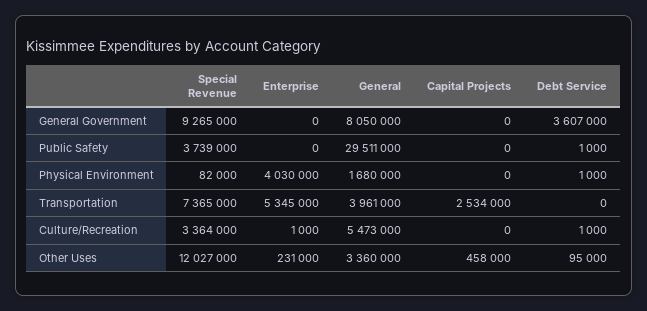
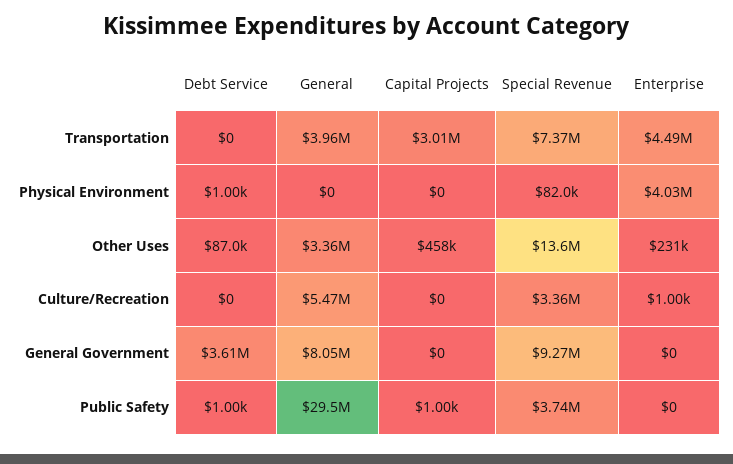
  {
    "Special Revenue": {
      "General Government": 9265000,
      "Public Safety": 3739000,
      "Physical Environment": 82000,
      "Transportation": 7365000,
      "Culture/Recreation": 3364000,
-     "Other Uses": 12027000
+     "Other Uses": 13600000
    },
    "Enterprise": {
      "General Government": 0,
      "Public Safety": 0,
      "Physical Environment": 4030000,
-     "Transportation": 5345000,
+     "Transportation": 4490000,
      "Culture/Recreation": 1000,
      "Other Uses": 231000
    },
    "General": {
      "General Government": 8050000,
      "Public Safety": 29511000,
-     "Physical Environment": 1680000,
+     "Physical Environment": 0,
      "Transportation": 3961000,
      "Culture/Recreation": 5473000,
      "Other Uses": 3360000
    },
    "Capital Projects": {
      "General Government": 0,
-     "Public Safety": 0,
+     "Public Safety": 1000,
      "Physical Environment": 0,
-     "Transportation": 2534000,
+     "Transportation": 3010000,
      "Culture/Recreation": 0,
      "Other Uses": 458000
    },
    "Debt Service": {
      "General Government": 3607000,
      "Public Safety": 1000,
      "Physical Environment": 1000,
      "Transportation": 0,
-     "Culture/Recreation": 1000,
+     "Culture/Recreation": 0,
-     "Other Uses": 95000
+     "Other Uses": 87000
    }
  }

